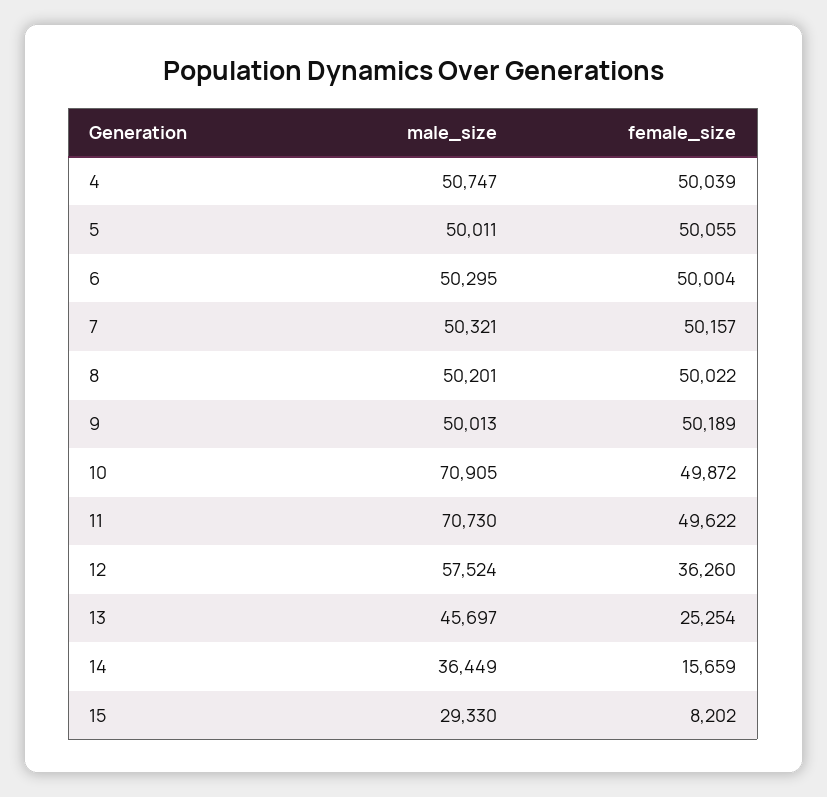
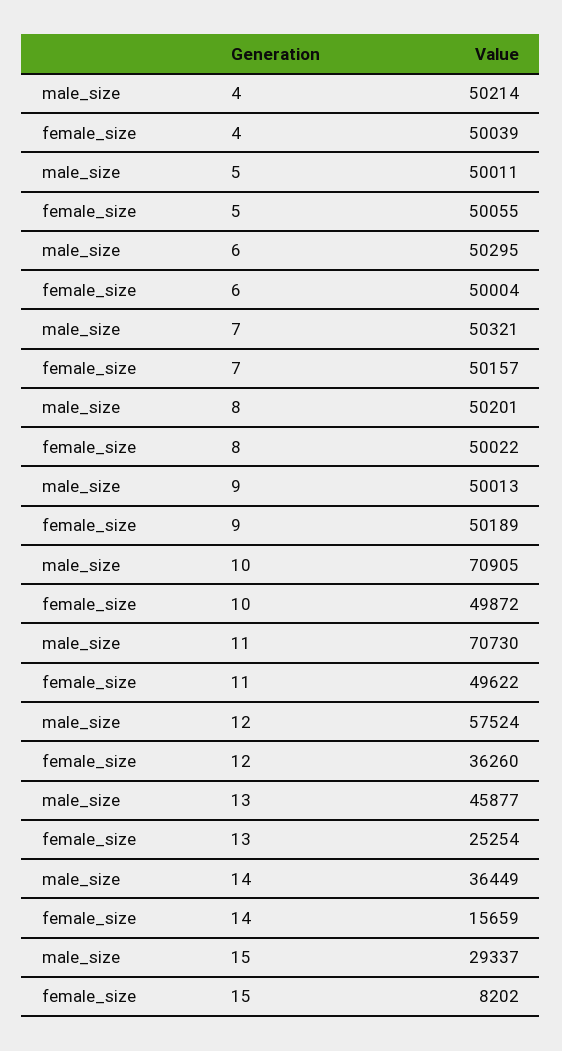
  {
    "male_size": {
-     "4": 50747,
+     "4": 50214,
      "5": 50011,
      "6": 50295,
      "7": 50321,
      "8": 50201,
      "9": 50013,
      "10": 70905,
      "11": 70730,
      "12": 57524,
-     "13": 45697,
+     "13": 45877,
      "14": 36449,
-     "15": 29330
+     "15": 29337
    },
    "female_size": {
      "4": 50039,
      "5": 50055,
      "6": 50004,
      "7": 50157,
      "8": 50022,
      "9": 50189,
      "10": 49872,
      "11": 49622,
      "12": 36260,
      "13": 25254,
      "14": 15659,
      "15": 8202
    }
  }

